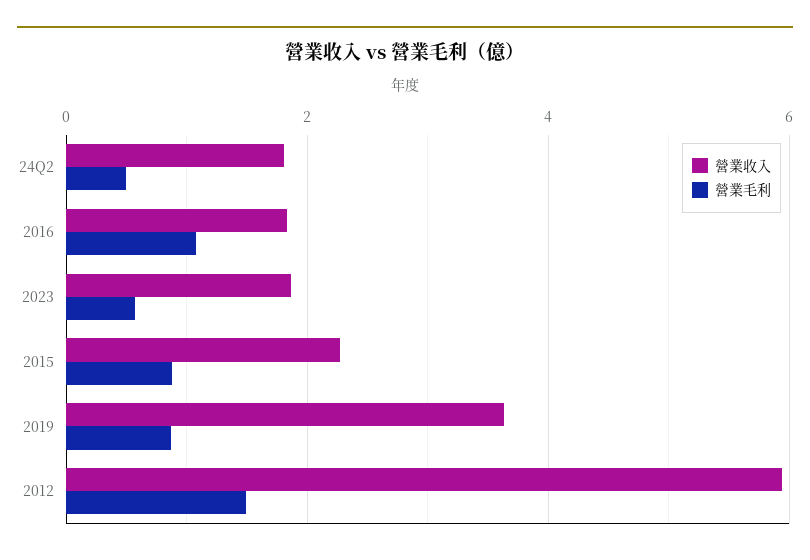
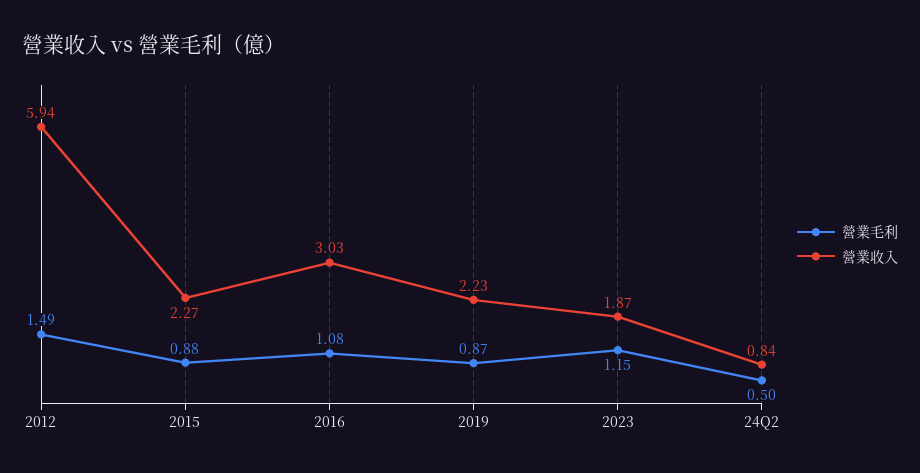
  {
    "營業收入": {
-     "24Q2": 1.8,
+     "24Q2": 0.84,
-     "2016": 1.8,
+     "2016": 3.03,
      "2023": 1.87,
      "2015": 2.27,
-     "2019": 3.6,
+     "2019": 2.23,
      "2012": 5.94
    },
    "營業毛利": {
      "24Q2": 0.5,
      "2016": 1.08,
-     "2023": 0.6,
+     "2023": 1.15,
      "2015": 0.88,
      "2019": 0.87,
      "2012": 1.49
    }
  }

